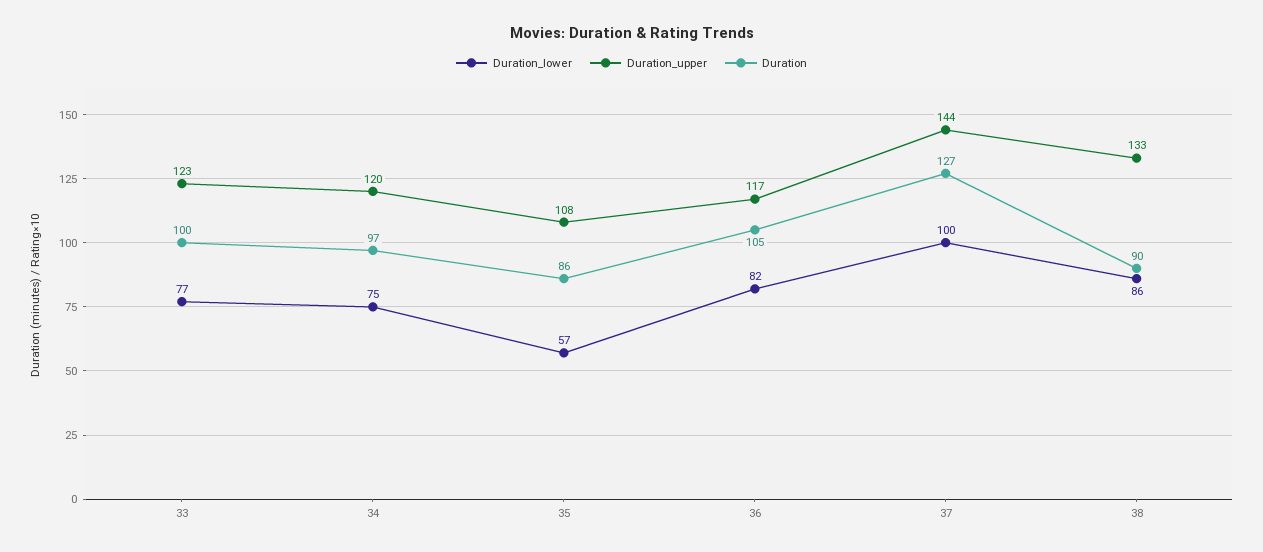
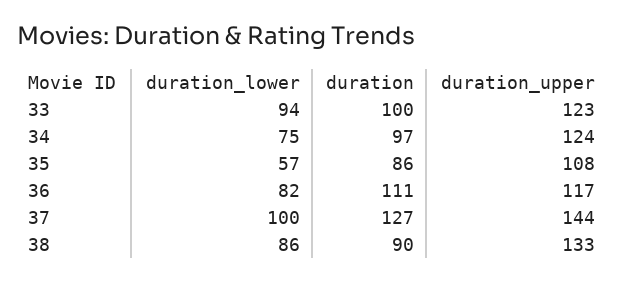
  {
    "Duration_lower": {
-     "33": 77,
+     "33": 94,
      "34": 75,
      "35": 57,
      "36": 82,
      "37": 100,
      "38": 86
    },
    "Duration_upper": {
      "33": 123,
-     "34": 120,
+     "34": 124,
      "35": 108,
      "36": 117,
      "37": 144,
      "38": 133
    },
    "Duration": {
      "33": 100,
      "34": 97,
      "35": 86,
-     "36": 105,
+     "36": 111,
      "37": 127,
      "38": 90
    }
  }

